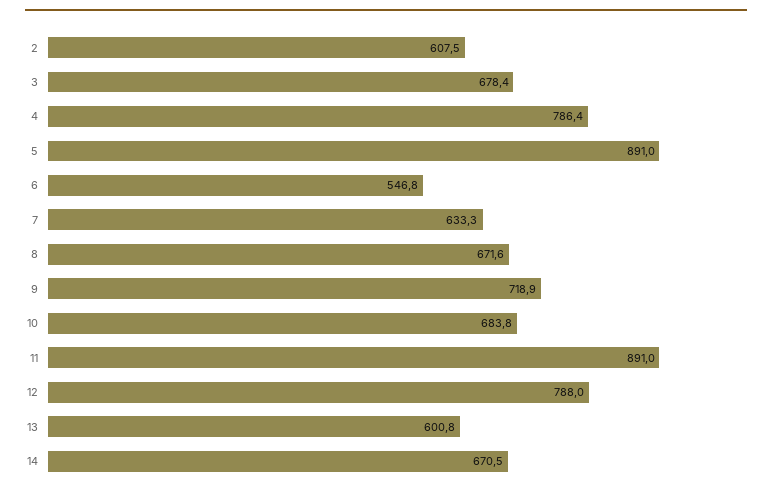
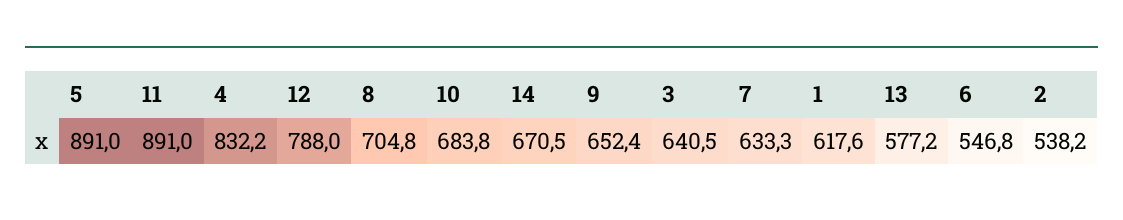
  {
-   "2": 607.5,
+   "2": 538.2,
-   "3": 678.4,
+   "3": 640.5,
-   "4": 786.4,
+   "4": 832.2,
    "5": 891,
    "6": 546.8,
    "7": 633.3,
-   "8": 671.6,
+   "8": 704.8,
-   "9": 718.9,
+   "9": 652.4,
    "10": 683.8,
    "11": 891,
    "12": 788,
-   "13": 600.8,
+   "13": 577.2,
-   "14": 670.5
+   "14": 670.5,
+   "1": 617.6
  }

